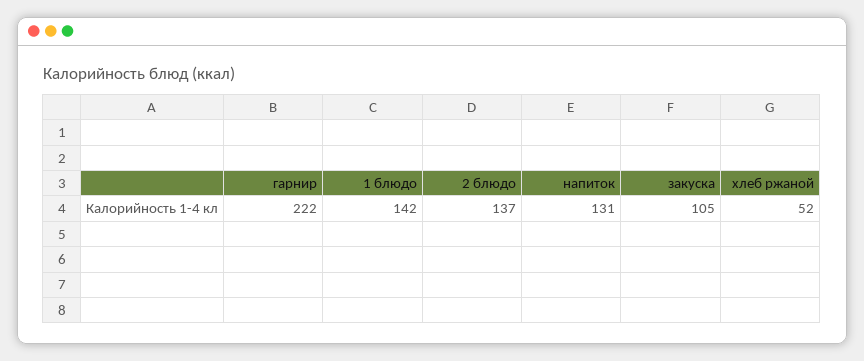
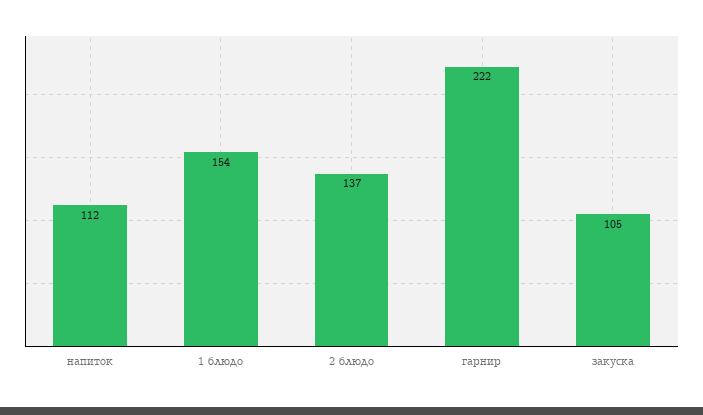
  {
    "гарнир": 222,
-   "1 блюдо": 142,
+   "1 блюдо": 154,
    "2 блюдо": 137,
-   "напиток": 131,
+   "напиток": 112,
-   "закуска": 105,
+   "закуска": 105
-   "хлеб ржаной": 52
  }

